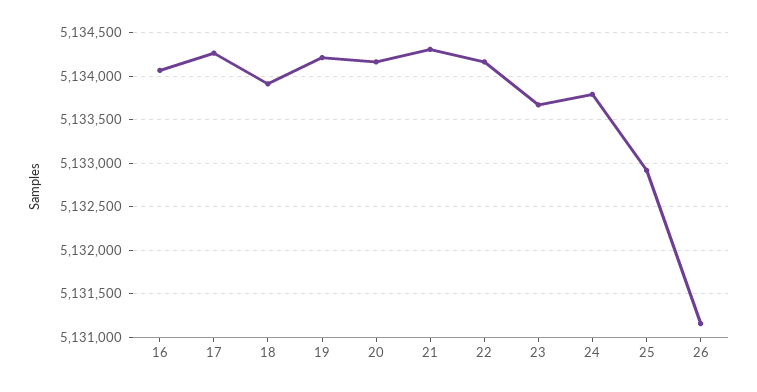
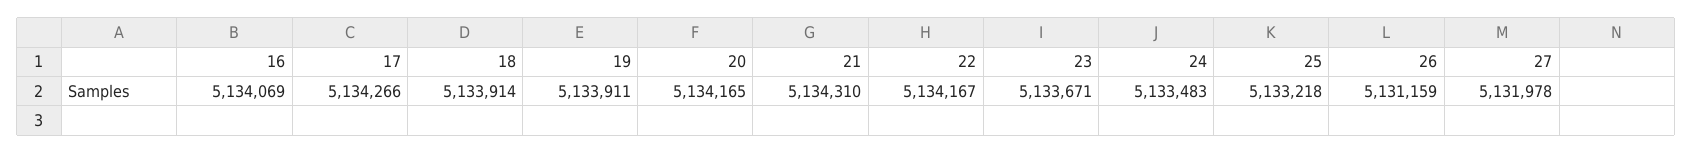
  {
    "16": 5134069,
    "17": 5134266,
    "18": 5133914,
-   "19": 5134200,
+   "19": 5133911,
    "20": 5134165,
    "21": 5134310,
    "22": 5134167,
    "23": 5133671,
-   "24": 5133800,
+   "24": 5133483,
-   "25": 5132900,
+   "25": 5133218,
-   "26": 5131159
+   "26": 5131159,
+   "27": 5131978
  }

